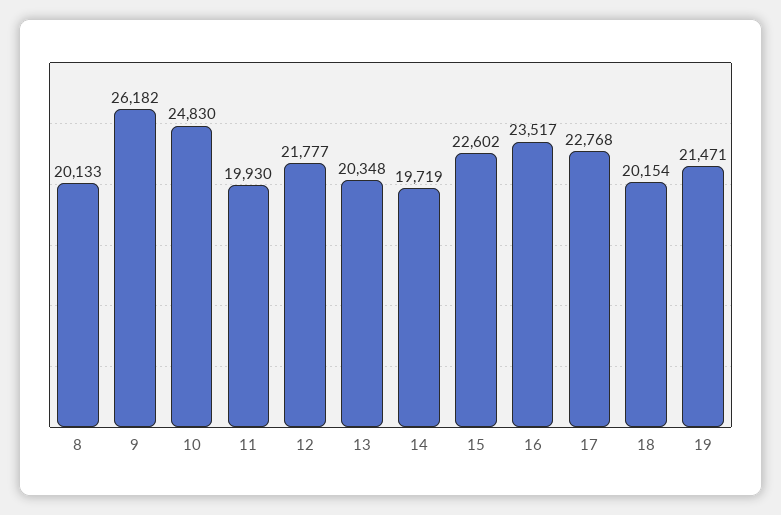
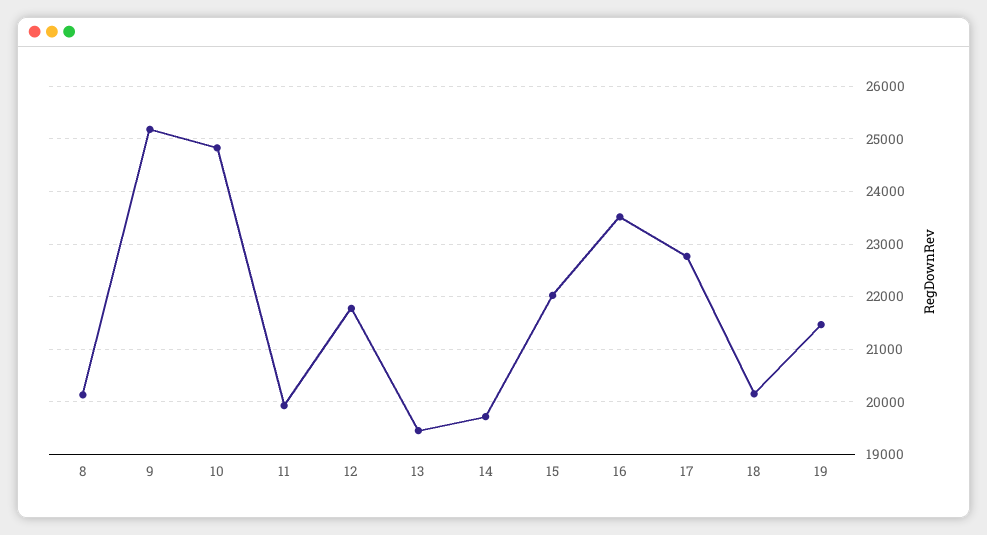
  {
    "8": 20133,
-   "9": 26182,
+   "9": 25200,
    "10": 24830,
    "11": 19930,
    "12": 21777,
-   "13": 20348,
+   "13": 19400,
    "14": 19719,
-   "15": 22602,
+   "15": 22000,
    "16": 23517,
    "17": 22768,
    "18": 20154,
    "19": 21471
  }

